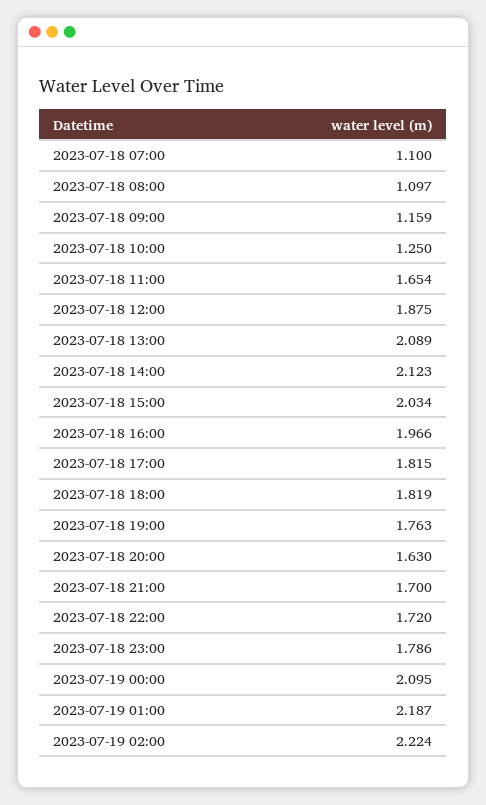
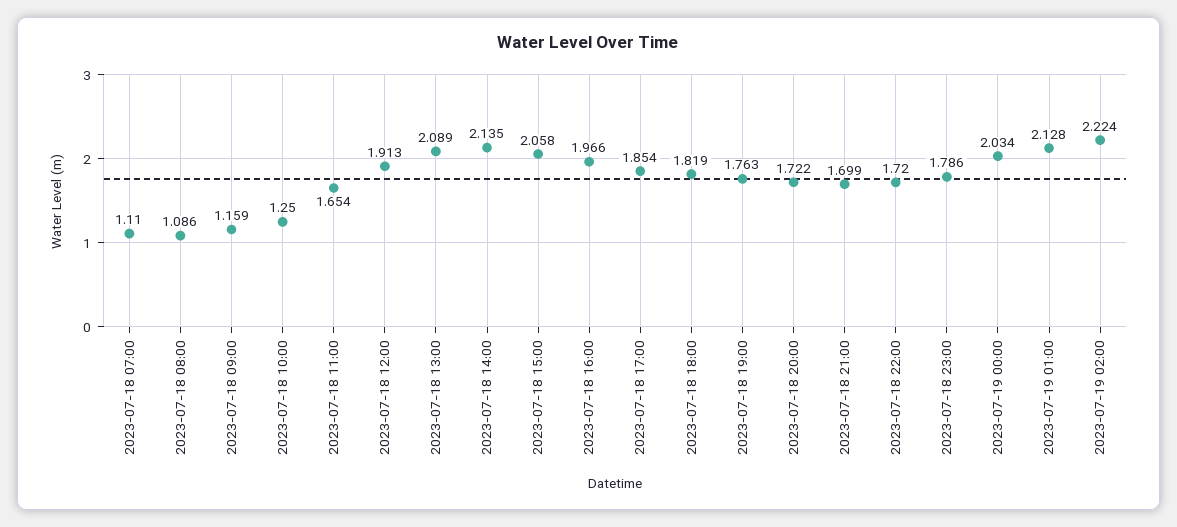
  {
-   "2023-07-18 07:00": 1.1,
+   "2023-07-18 07:00": 1.11,
-   "2023-07-18 08:00": 1.097,
+   "2023-07-18 08:00": 1.086,
    "2023-07-18 09:00": 1.159,
    "2023-07-18 10:00": 1.25,
    "2023-07-18 11:00": 1.654,
-   "2023-07-18 12:00": 1.875,
+   "2023-07-18 12:00": 1.913,
    "2023-07-18 13:00": 2.089,
-   "2023-07-18 14:00": 2.123,
+   "2023-07-18 14:00": 2.135,
-   "2023-07-18 15:00": 2.034,
+   "2023-07-18 15:00": 2.058,
    "2023-07-18 16:00": 1.966,
-   "2023-07-18 17:00": 1.815,
+   "2023-07-18 17:00": 1.854,
    "2023-07-18 18:00": 1.819,
    "2023-07-18 19:00": 1.763,
-   "2023-07-18 20:00": 1.63,
+   "2023-07-18 20:00": 1.722,
-   "2023-07-18 21:00": 1.7,
+   "2023-07-18 21:00": 1.699,
    "2023-07-18 22:00": 1.72,
    "2023-07-18 23:00": 1.786,
-   "2023-07-19 00:00": 2.095,
+   "2023-07-19 00:00": 2.034,
-   "2023-07-19 01:00": 2.187,
+   "2023-07-19 01:00": 2.128,
    "2023-07-19 02:00": 2.224
  }

